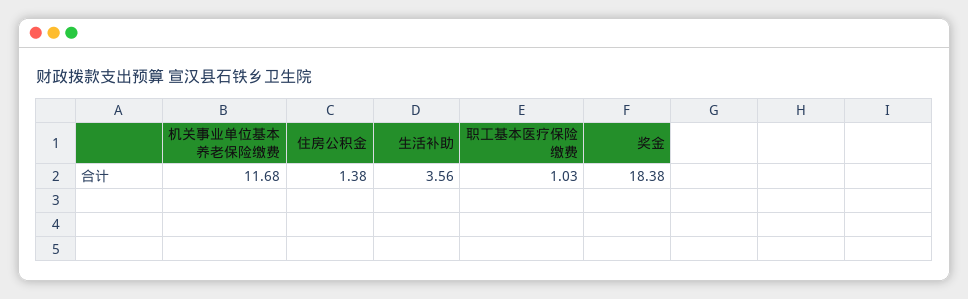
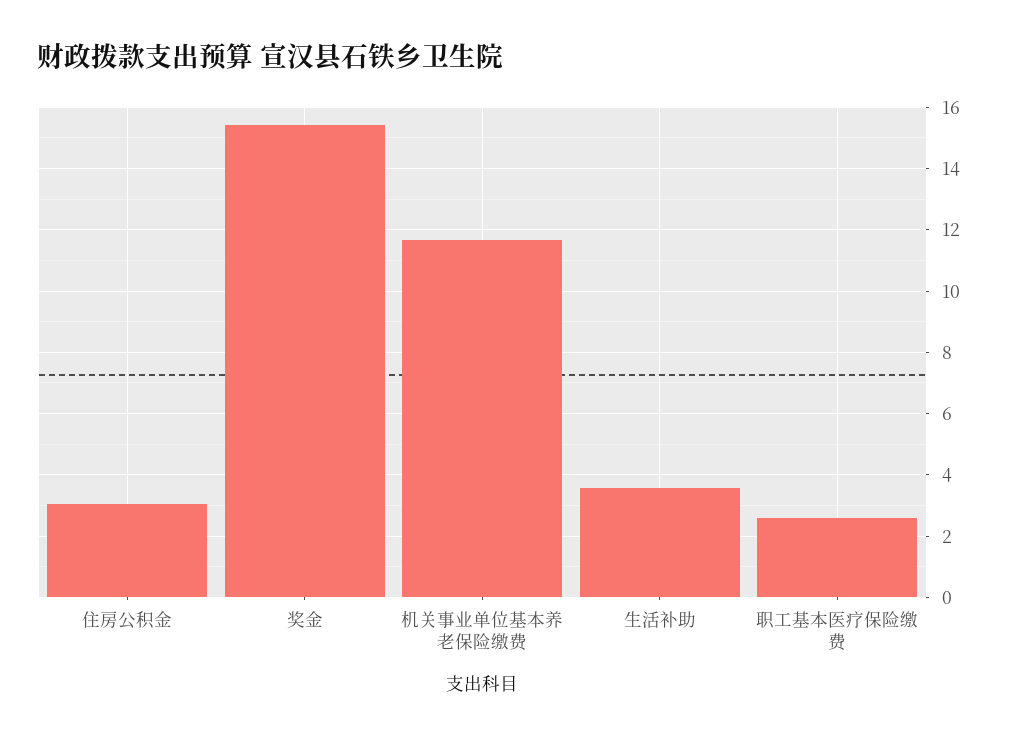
  {
    "机关事业单位基本养老保险缴费": 11.68,
-   "住房公积金": 1.38,
+   "住房公积金": 3,
    "生活补助": 3.56,
-   "职工基本医疗保险缴费": 1.03,
+   "职工基本医疗保险缴费": 2.6,
-   "奖金": 18.38
+   "奖金": 15.4
  }

